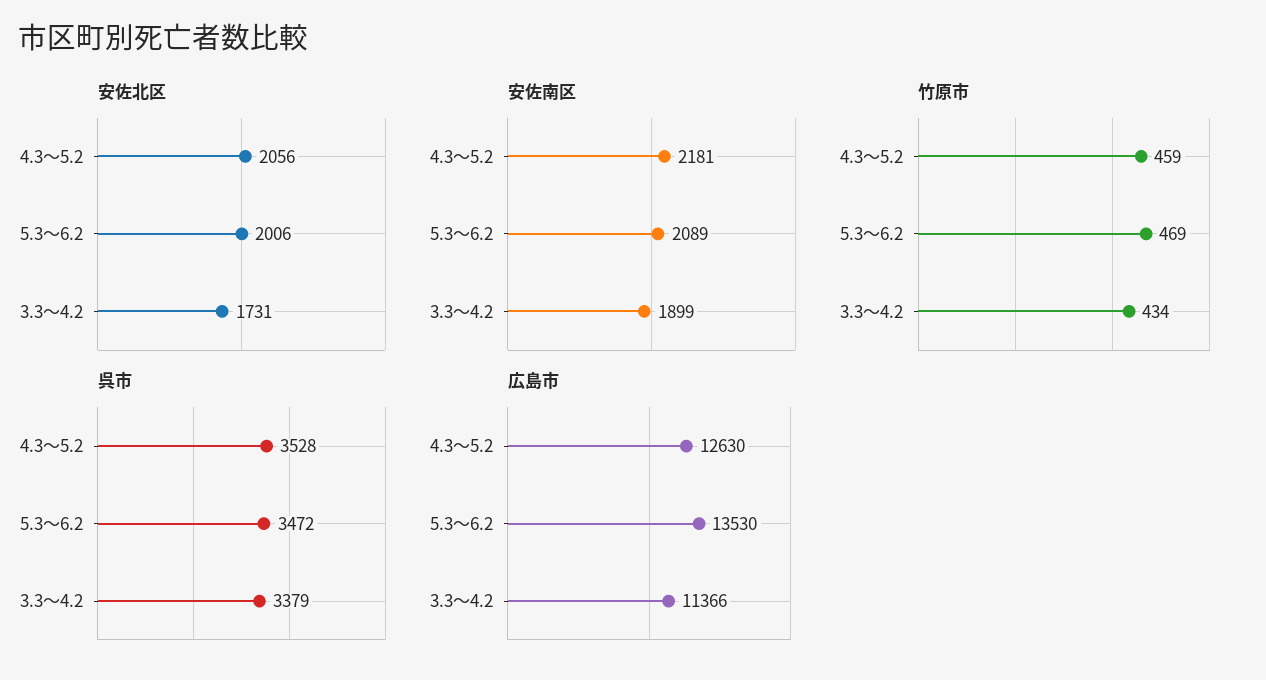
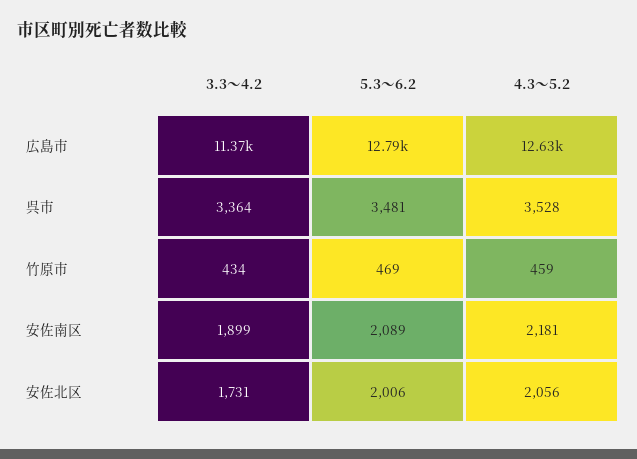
  {
    "安佐北区": {
      "4.3～5.2": 2056,
      "5.3～6.2": 2006,
      "3.3～4.2": 1731
    },
    "安佐南区": {
      "4.3～5.2": 2181,
      "5.3～6.2": 2089,
      "3.3～4.2": 1899
    },
    "竹原市": {
      "4.3～5.2": 459,
      "5.3～6.2": 469,
      "3.3～4.2": 434
    },
    "呉市": {
      "4.3～5.2": 3528,
-     "5.3～6.2": 3472,
+     "5.3～6.2": 3481,
-     "3.3～4.2": 3379
+     "3.3～4.2": 3364
    },
    "広島市": {
      "4.3～5.2": 12630,
-     "5.3～6.2": 13530,
+     "5.3～6.2": 12790,
      "3.3～4.2": 11366
    }
  }

